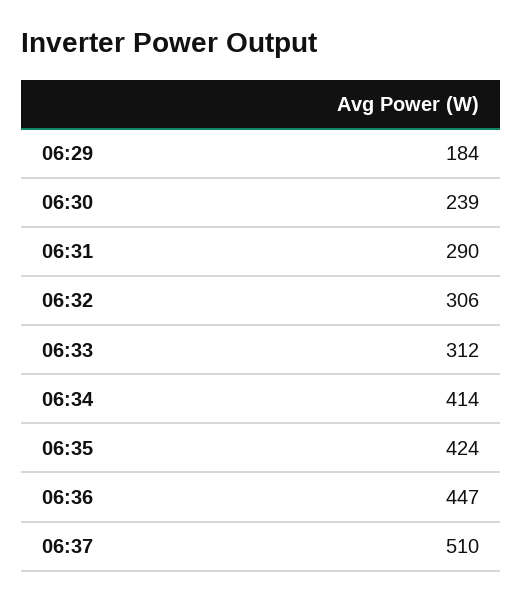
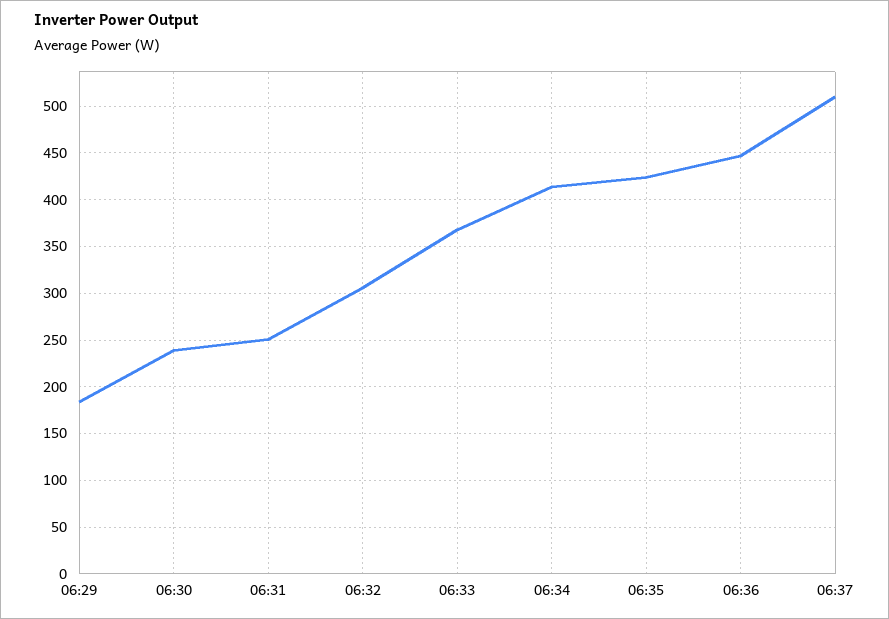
  {
    "06:29": 184,
    "06:30": 239,
-   "06:31": 290,
+   "06:31": 250,
    "06:32": 306,
-   "06:33": 312,
+   "06:33": 370,
    "06:34": 414,
    "06:35": 424,
    "06:36": 447,
    "06:37": 510
  }

